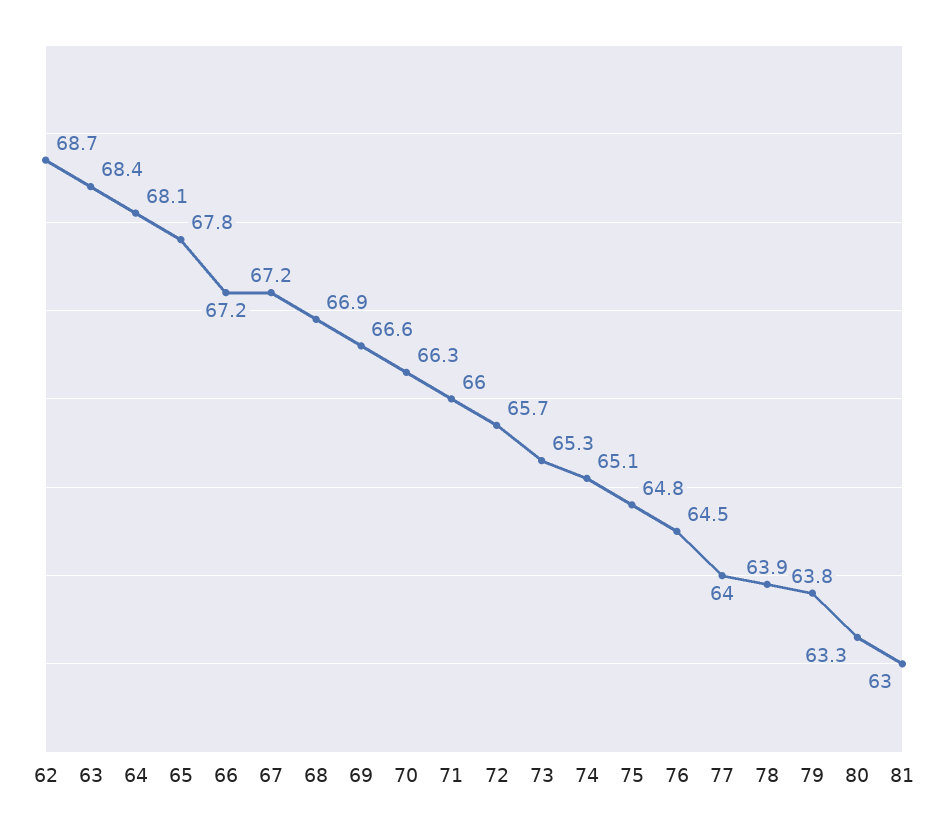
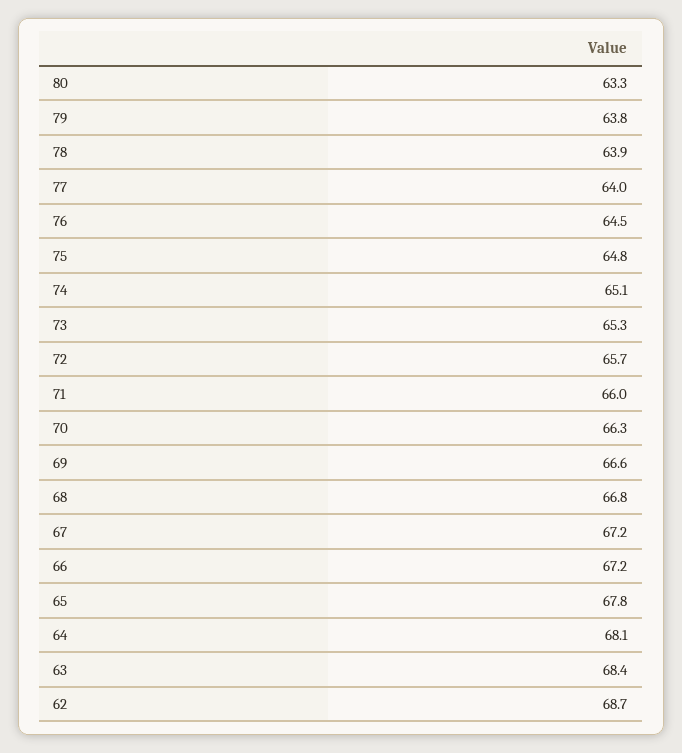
  {
    "62": 68.7,
    "63": 68.4,
    "64": 68.1,
    "65": 67.8,
    "66": 67.2,
    "67": 67.2,
-   "68": 66.9,
+   "68": 66.8,
    "69": 66.6,
    "70": 66.3,
    "71": 66,
    "72": 65.7,
    "73": 65.3,
    "74": 65.1,
    "75": 64.8,
    "76": 64.5,
    "77": 64,
    "78": 63.9,
    "79": 63.8,
-   "80": 63.3,
+   "80": 63.3
-   "81": 63
  }

